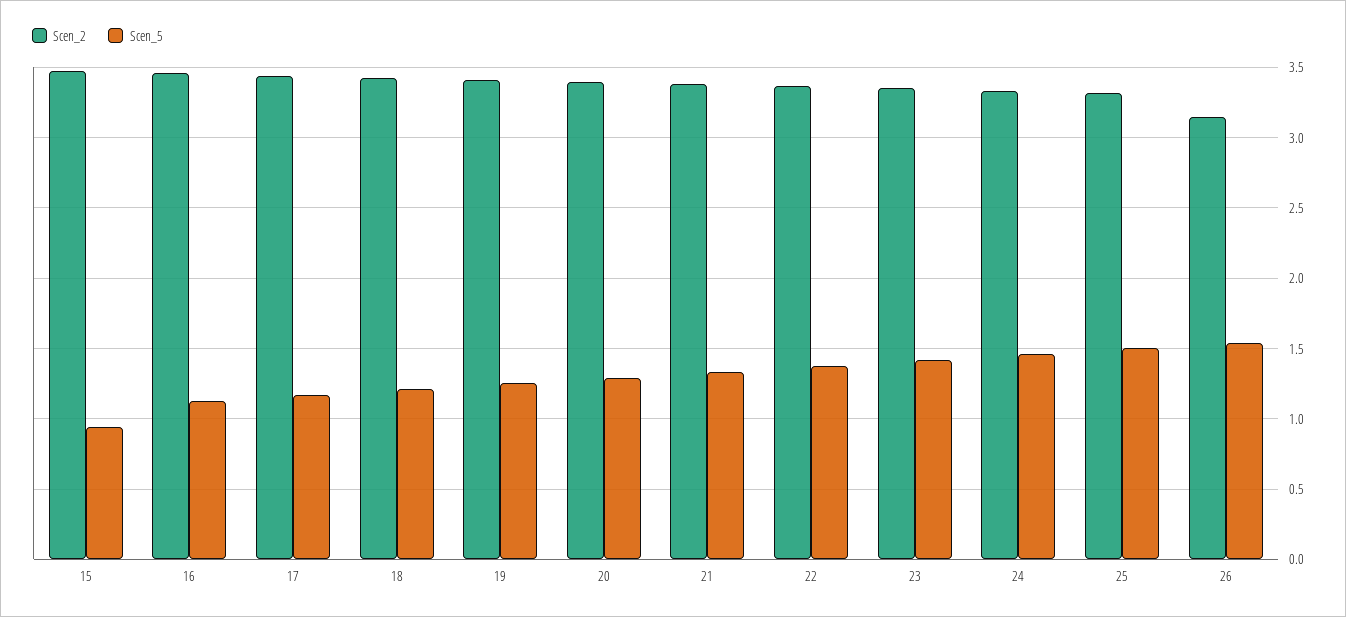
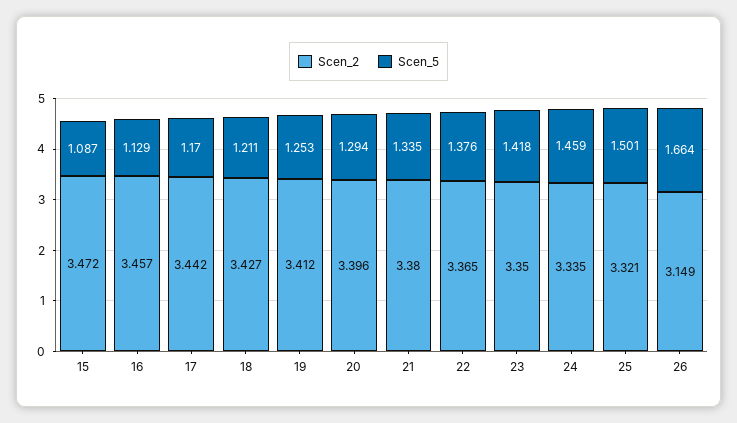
  {
    "Scen_2": {
      "15": 3.472,
      "16": 3.457,
      "17": 3.442,
      "18": 3.427,
      "19": 3.412,
      "20": 3.396,
      "21": 3.38,
      "22": 3.365,
      "23": 3.35,
      "24": 3.335,
      "25": 3.321,
      "26": 3.149
    },
    "Scen_5": {
-     "15": 0.95,
+     "15": 1.087,
      "16": 1.129,
      "17": 1.17,
      "18": 1.211,
      "19": 1.253,
      "20": 1.294,
      "21": 1.335,
      "22": 1.376,
      "23": 1.418,
      "24": 1.459,
      "25": 1.501,
-     "26": 1.55
+     "26": 1.664
    }
  }

